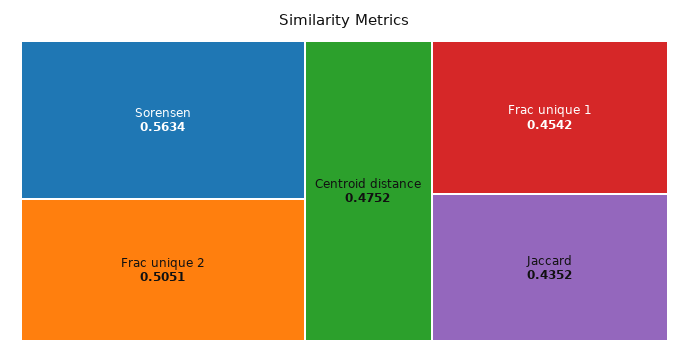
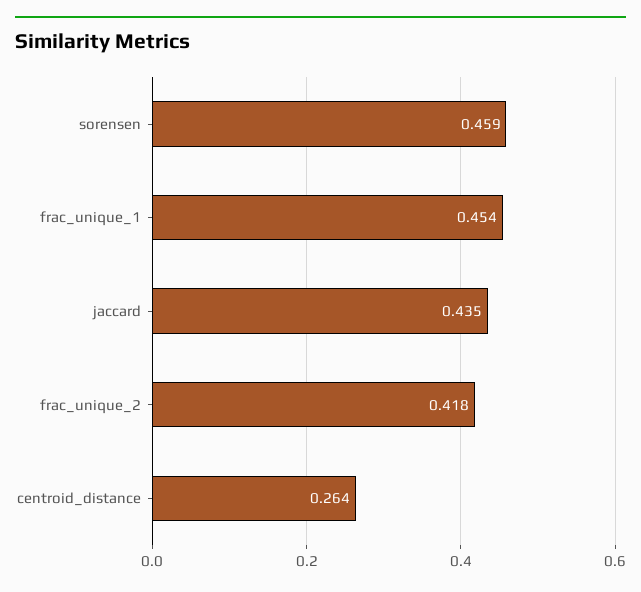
  {
-   "Sorensen": 0.5634,
+   "Sorensen": 0.459,
-   "Frac unique 2": 0.5051,
+   "Frac unique 2": 0.418,
-   "Centroid distance": 0.4752,
+   "Centroid distance": 0.264,
    "Frac unique 1": 0.4542,
    "Jaccard": 0.4352
  }

